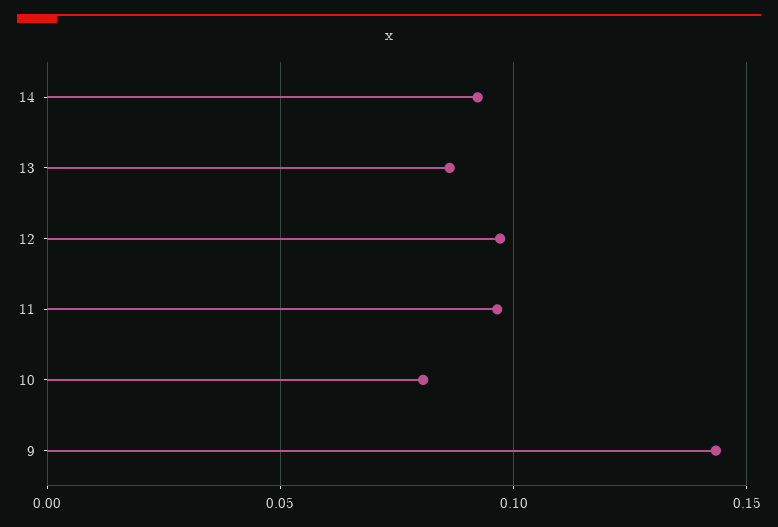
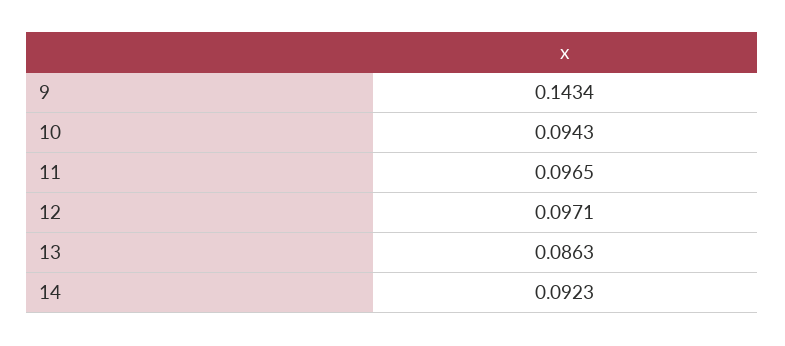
  {
    "14": 0.0923,
    "13": 0.0863,
    "12": 0.0971,
    "11": 0.0965,
-   "10": 0.08,
+   "10": 0.0943,
    "9": 0.1434
  }

